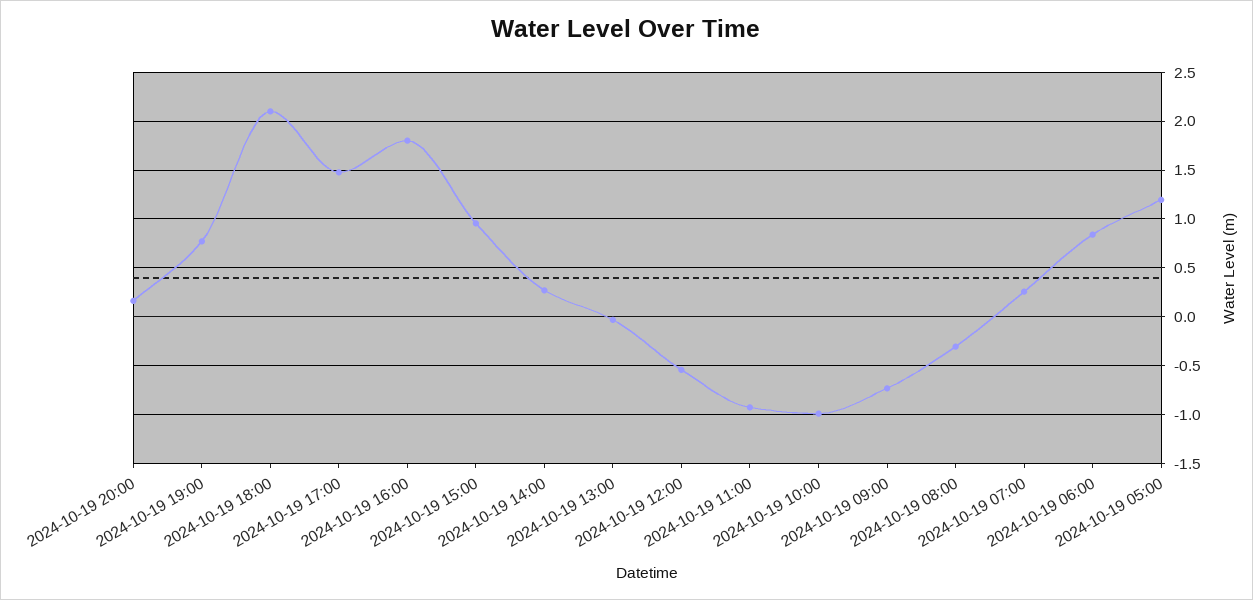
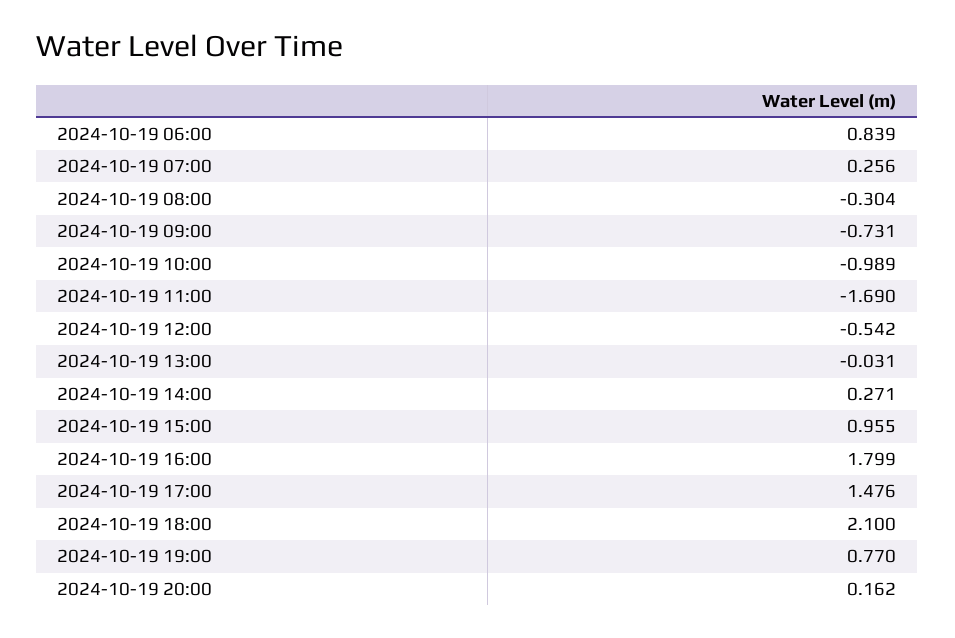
  {
    "2024-10-19 20:00": 0.162,
    "2024-10-19 19:00": 0.77,
    "2024-10-19 18:00": 2.1,
    "2024-10-19 17:00": 1.476,
    "2024-10-19 16:00": 1.799,
    "2024-10-19 15:00": 0.955,
    "2024-10-19 14:00": 0.271,
    "2024-10-19 13:00": -0.031,
    "2024-10-19 12:00": -0.542,
-   "2024-10-19 11:00": -0.9,
+   "2024-10-19 11:00": -1.69,
    "2024-10-19 10:00": -0.989,
    "2024-10-19 09:00": -0.731,
    "2024-10-19 08:00": -0.304,
    "2024-10-19 07:00": 0.256,
-   "2024-10-19 06:00": 0.839,
+   "2024-10-19 06:00": 0.839
-   "2024-10-19 05:00": 1.2
  }

